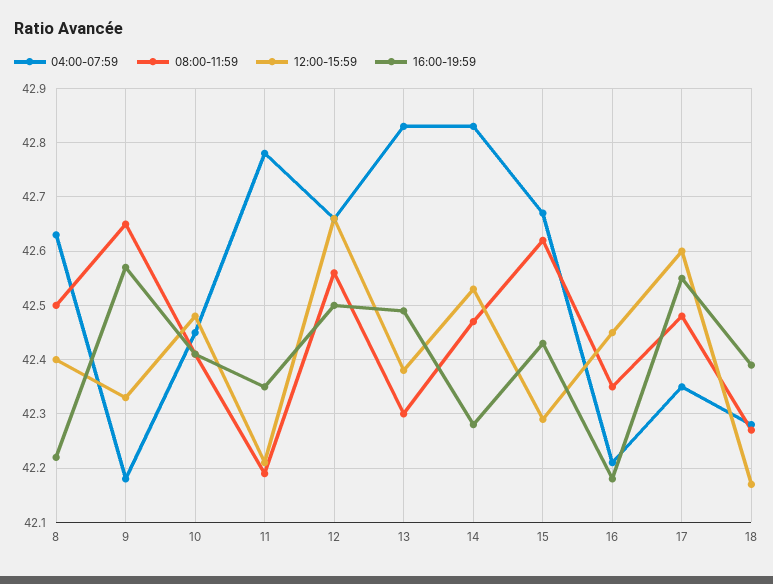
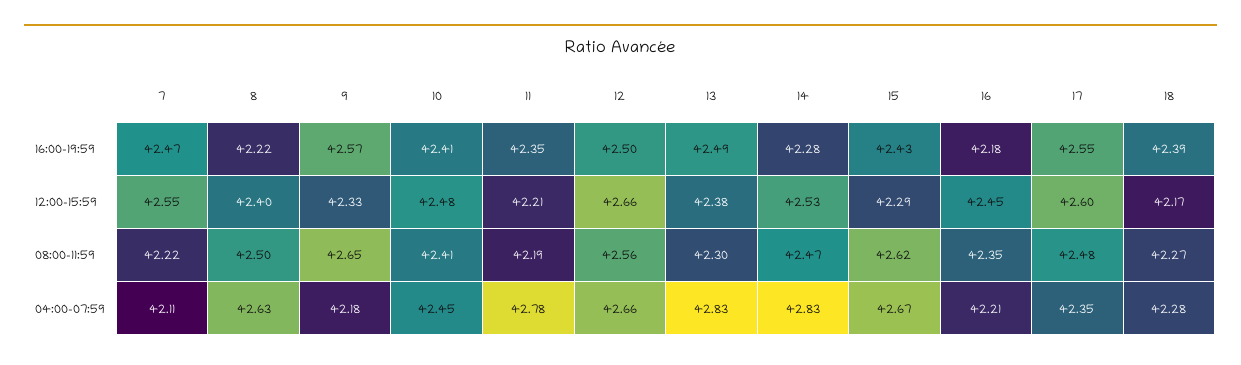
  {
    "04:00-07:59": {
      "8": 42.63,
      "9": 42.18,
      "10": 42.45,
      "11": 42.78,
      "12": 42.66,
      "13": 42.83,
      "14": 42.83,
      "15": 42.67,
      "16": 42.21,
      "17": 42.35,
-     "18": 42.28
+     "18": 42.28,
+     "7": 42.11
    },
    "08:00-11:59": {
      "8": 42.5,
      "9": 42.65,
      "10": 42.41,
      "11": 42.19,
      "12": 42.56,
      "13": 42.3,
      "14": 42.47,
      "15": 42.62,
      "16": 42.35,
      "17": 42.48,
-     "18": 42.27
+     "18": 42.27,
+     "7": 42.22
    },
    "12:00-15:59": {
      "8": 42.4,
      "9": 42.33,
      "10": 42.48,
      "11": 42.21,
      "12": 42.66,
      "13": 42.38,
      "14": 42.53,
      "15": 42.29,
      "16": 42.45,
      "17": 42.6,
-     "18": 42.17
+     "18": 42.17,
+     "7": 42.55
    },
    "16:00-19:59": {
      "8": 42.22,
      "9": 42.57,
      "10": 42.41,
      "11": 42.35,
      "12": 42.5,
      "13": 42.49,
      "14": 42.28,
      "15": 42.43,
      "16": 42.18,
      "17": 42.55,
-     "18": 42.39
+     "18": 42.39,
+     "7": 42.47
    }
  }

